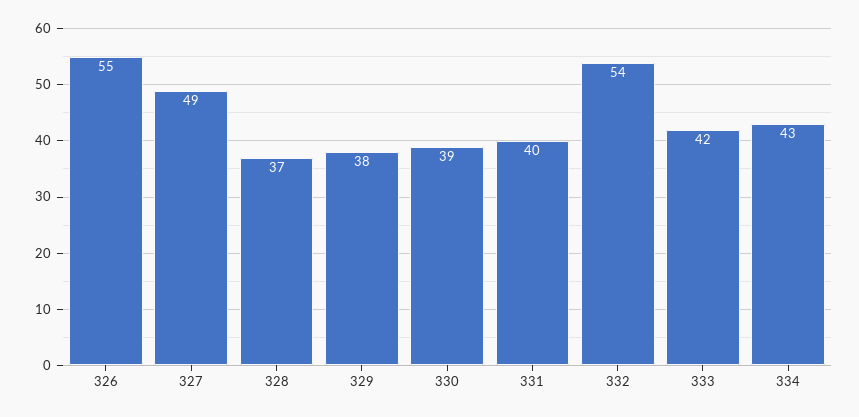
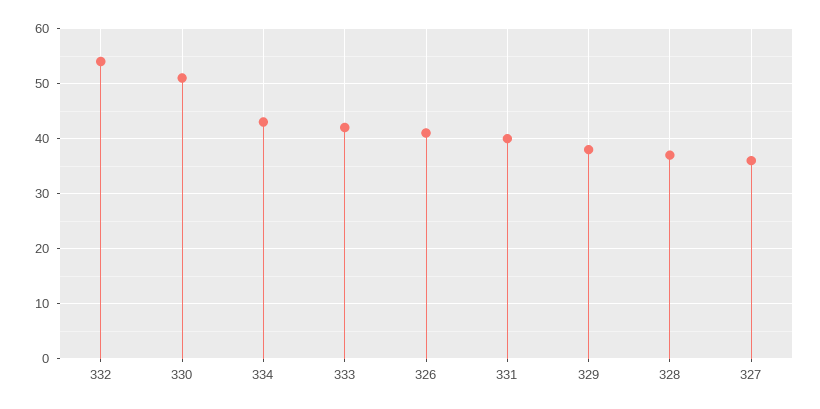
  {
-   "326": 55,
+   "326": 40,
-   "327": 49,
+   "327": 35,
    "328": 37,
    "329": 38,
-   "330": 39,
+   "330": 50,
    "331": 40,
    "332": 54,
    "333": 42,
    "334": 43
  }

